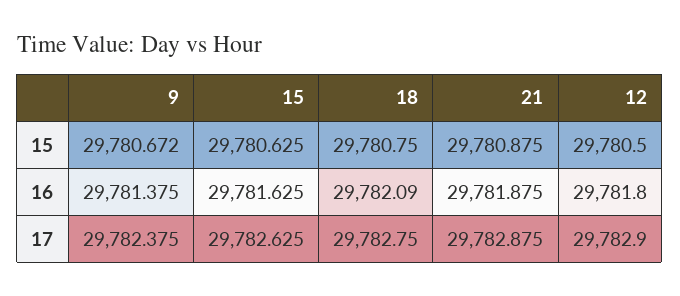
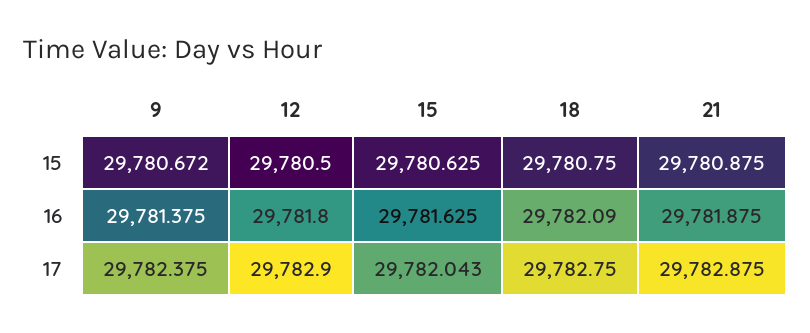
  {
    "9": {
      "15": 29780.672,
      "16": 29781.375,
      "17": 29782.375
    },
    "15": {
      "15": 29780.625,
      "16": 29781.625,
-     "17": 29782.625
+     "17": 29782.043
    },
    "18": {
      "15": 29780.75,
      "16": 29782.09,
      "17": 29782.75
    },
    "21": {
      "15": 29780.875,
      "16": 29781.875,
      "17": 29782.875
    },
    "12": {
      "15": 29780.5,
      "16": 29781.8,
      "17": 29782.9
    }
  }

